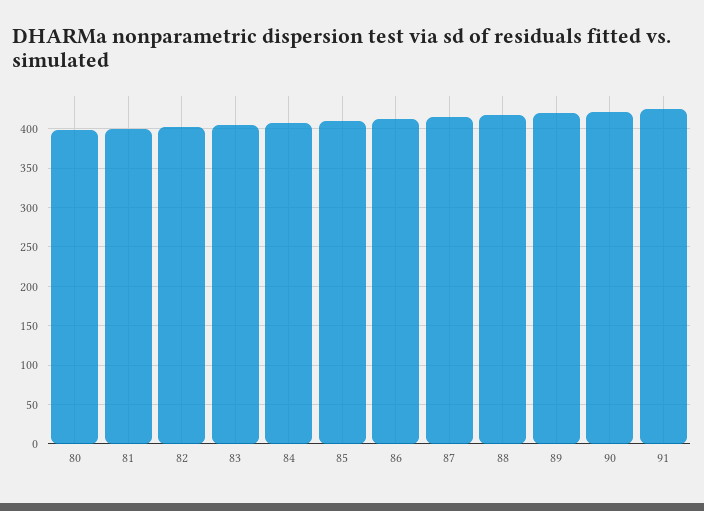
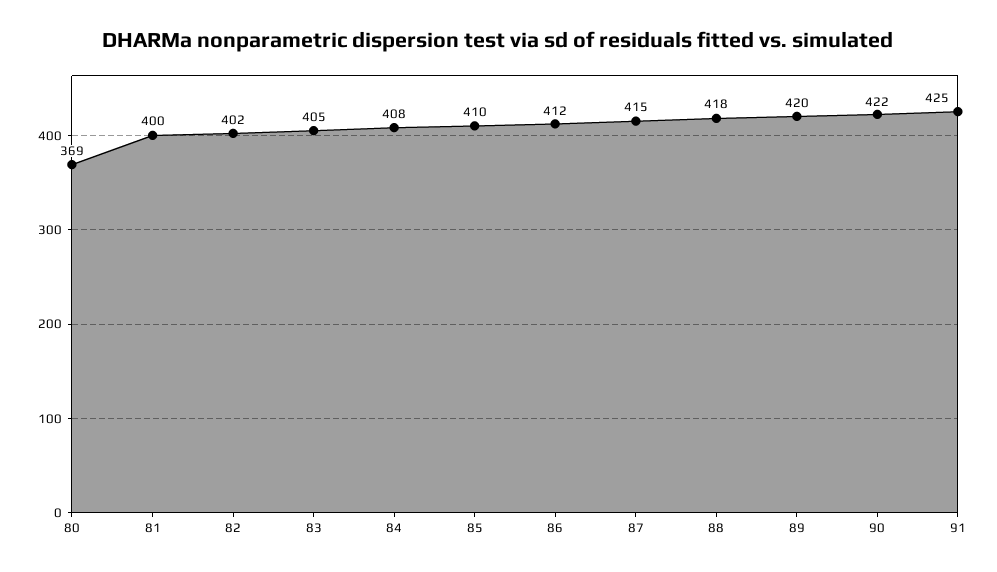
  {
-   "80": 400,
+   "80": 369,
    "81": 400,
    "82": 402,
    "83": 405,
    "84": 408,
    "85": 410,
    "86": 412,
    "87": 415,
    "88": 418,
    "89": 420,
    "90": 422,
    "91": 425
  }

